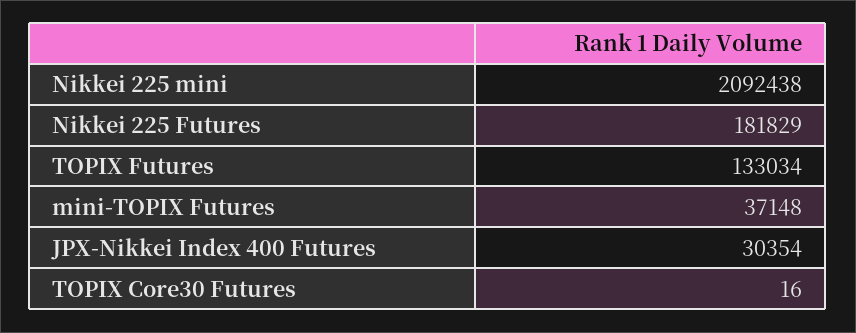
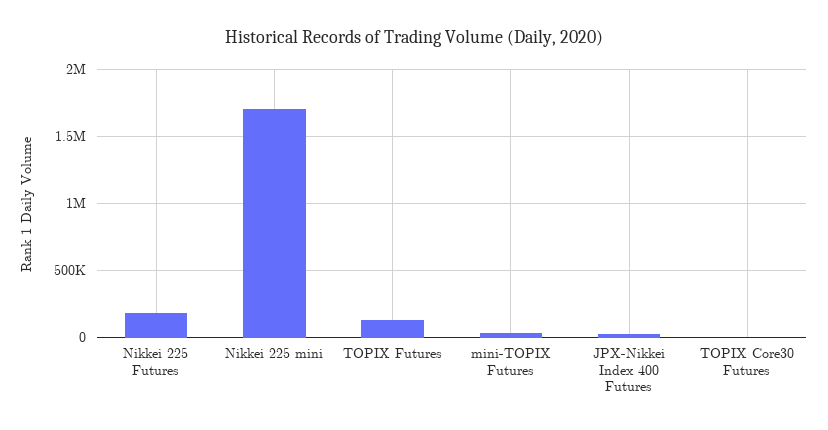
  {
-   "Nikkei 225 mini": 2092438,
+   "Nikkei 225 mini": 1700000,
    "Nikkei 225 Futures": 181829,
    "TOPIX Futures": 133034,
    "mini-TOPIX Futures": 37148,
    "JPX-Nikkei Index 400 Futures": 30354,
    "TOPIX Core30 Futures": 16
  }

